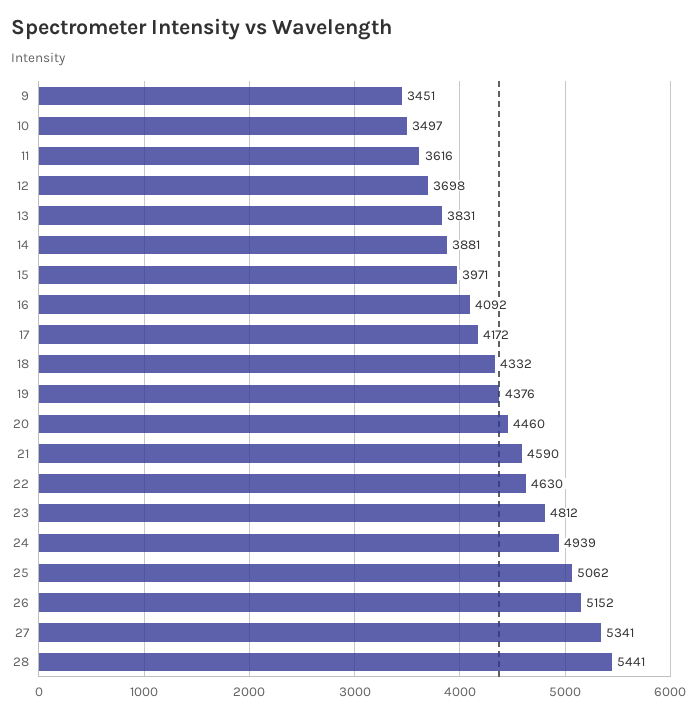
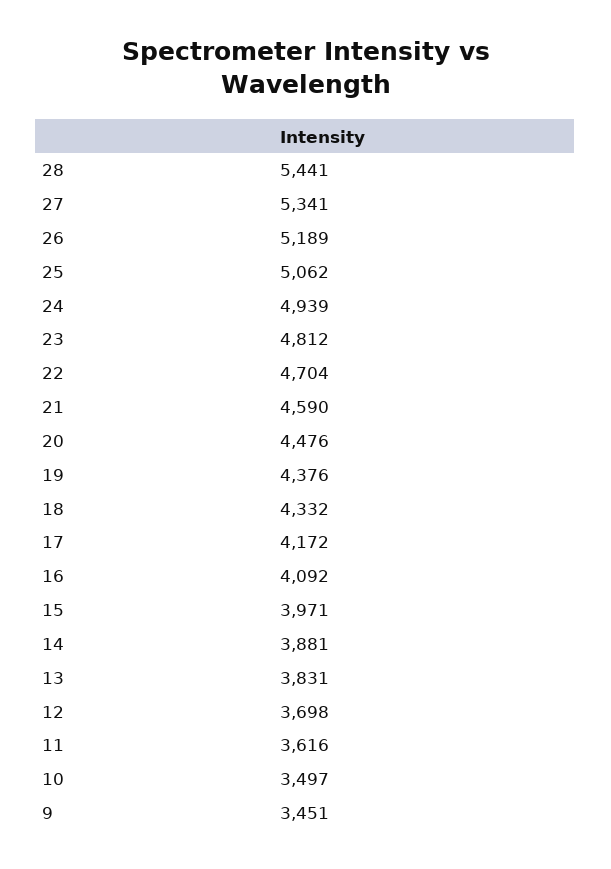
  {
    "9": 3451,
    "10": 3497,
    "11": 3616,
    "12": 3698,
    "13": 3831,
    "14": 3881,
    "15": 3971,
    "16": 4092,
    "17": 4172,
    "18": 4332,
    "19": 4376,
-   "20": 4460,
+   "20": 4476,
    "21": 4590,
-   "22": 4630,
+   "22": 4704,
    "23": 4812,
    "24": 4939,
    "25": 5062,
-   "26": 5152,
+   "26": 5189,
    "27": 5341,
    "28": 5441
  }

